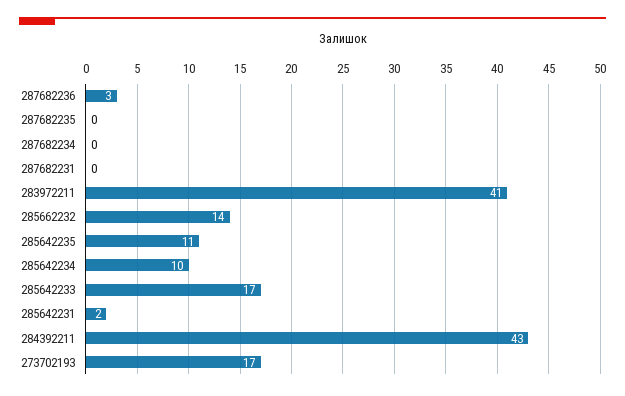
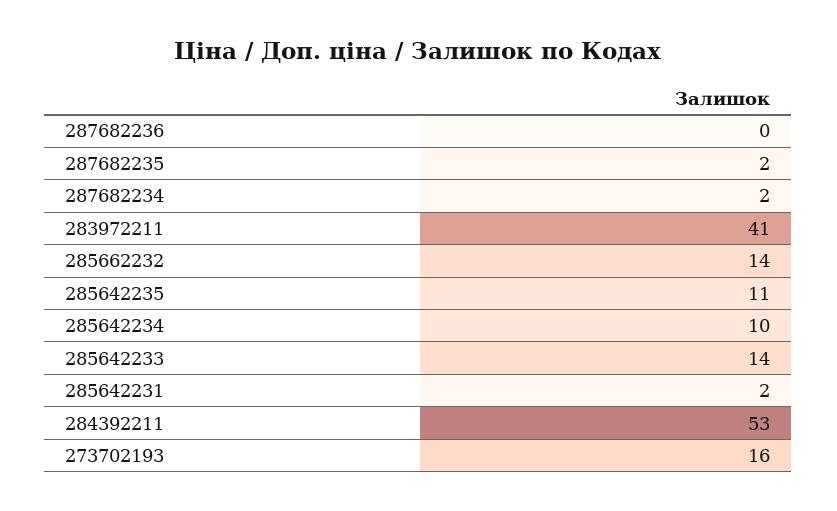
  {
-   "287682236": 3,
+   "287682236": 0,
-   "287682235": 0,
+   "287682235": 2,
-   "287682234": 0,
+   "287682234": 2,
-   "287682231": 0,
    "283972211": 41,
    "285662232": 14,
    "285642235": 11,
    "285642234": 10,
-   "285642233": 17,
+   "285642233": 14,
    "285642231": 2,
-   "284392211": 43,
+   "284392211": 53,
-   "273702193": 17
+   "273702193": 16
  }

